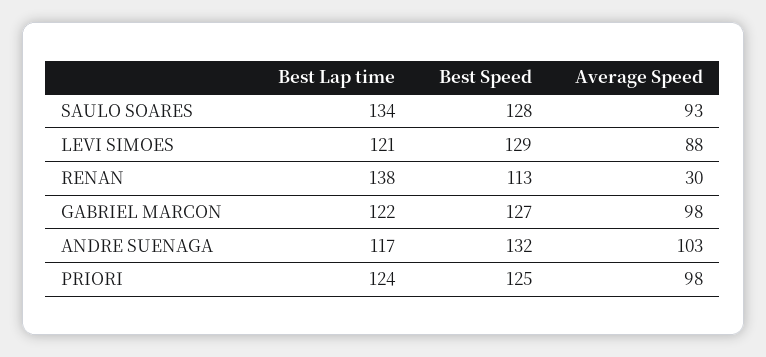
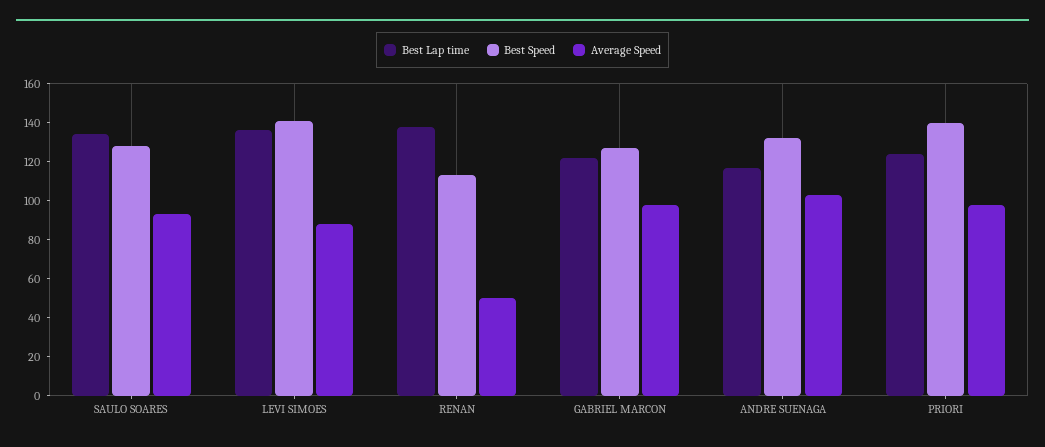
  {
    "Best Lap time": {
      "SAULO SOARES": 134,
-     "LEVI SIMOES": 121,
+     "LEVI SIMOES": 135,
      "RENAN": 138,
      "GABRIEL MARCON": 122,
      "ANDRE SUENAGA": 117,
      "PRIORI": 124
    },
    "Best Speed": {
      "SAULO SOARES": 128,
-     "LEVI SIMOES": 129,
+     "LEVI SIMOES": 140,
      "RENAN": 113,
      "GABRIEL MARCON": 127,
      "ANDRE SUENAGA": 132,
-     "PRIORI": 125
+     "PRIORI": 140
    },
    "Average Speed": {
      "SAULO SOARES": 93,
      "LEVI SIMOES": 88,
-     "RENAN": 30,
+     "RENAN": 50,
      "GABRIEL MARCON": 98,
      "ANDRE SUENAGA": 103,
      "PRIORI": 98
    }
  }

